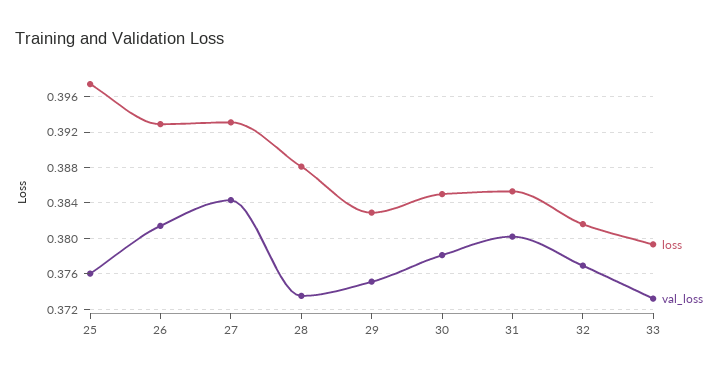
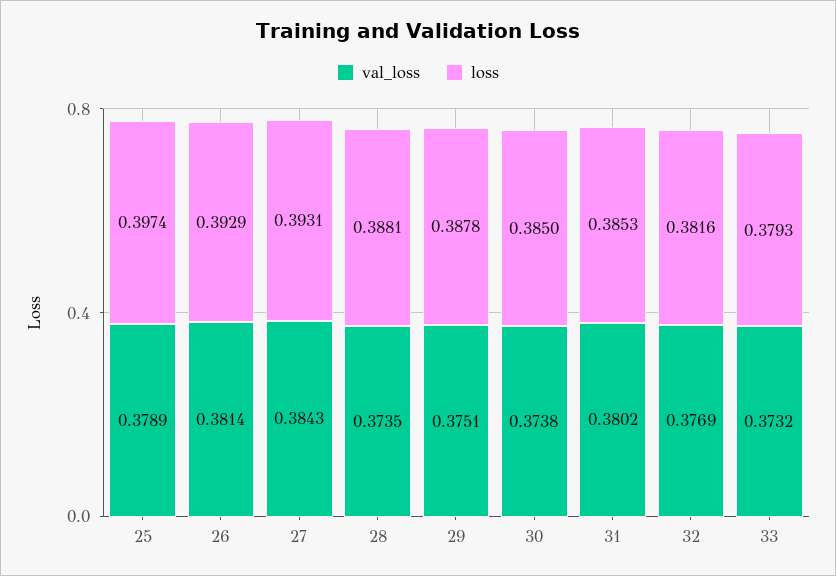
  {
    "loss": {
      "25": 0.3974,
      "26": 0.3929,
      "27": 0.3931,
      "28": 0.3881,
-     "29": 0.383,
+     "29": 0.3878,
      "30": 0.385,
      "31": 0.3853,
      "32": 0.3816,
      "33": 0.3793
    },
    "val_loss": {
-     "25": 0.376,
+     "25": 0.3789,
      "26": 0.3814,
      "27": 0.3843,
      "28": 0.3735,
      "29": 0.3751,
-     "30": 0.378,
+     "30": 0.3738,
      "31": 0.3802,
      "32": 0.3769,
      "33": 0.3732
    }
  }

